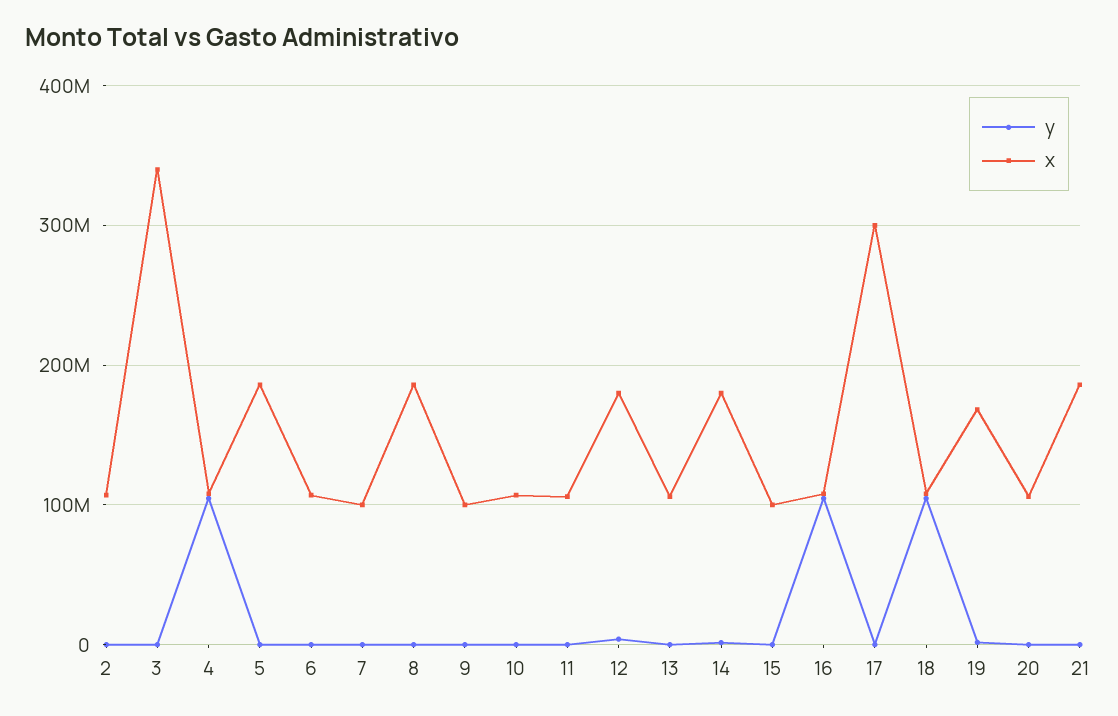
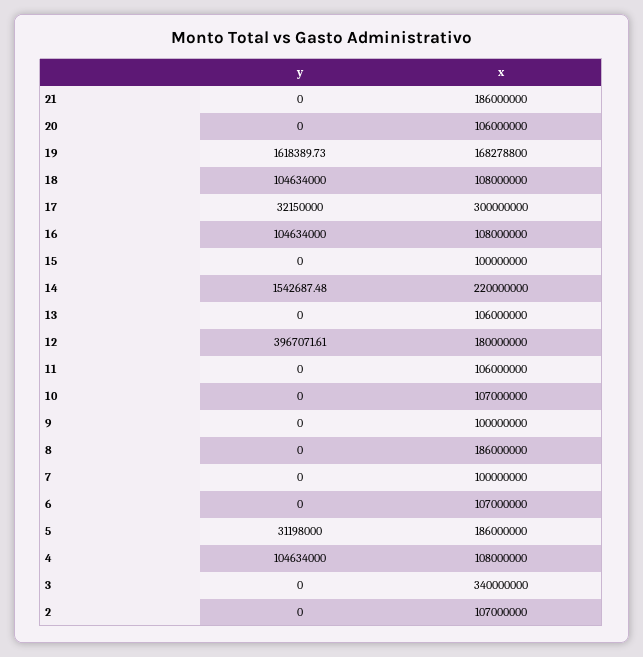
  {
    "y": {
      "2": 0,
      "3": 0,
      "4": 104634000,
-     "5": 0,
+     "5": 31198000,
      "6": 0,
      "7": 0,
      "8": 0,
      "9": 0,
      "10": 0,
      "11": 0,
      "12": 3967071.61,
      "13": 0,
      "14": 1542687.48,
      "15": 0,
      "16": 104634000,
-     "17": 0,
+     "17": 32150000,
      "18": 104634000,
      "19": 1618389.73,
      "20": 0,
      "21": 0
    },
    "x": {
      "2": 107000000,
      "3": 340000000,
      "4": 108000000,
      "5": 186000000,
      "6": 107000000,
      "7": 100000000,
      "8": 186000000,
      "9": 100000000,
      "10": 107000000,
      "11": 106000000,
      "12": 180000000,
      "13": 106000000,
-     "14": 180000000,
+     "14": 220000000,
      "15": 100000000,
      "16": 108000000,
      "17": 300000000,
      "18": 108000000,
      "19": 168278800,
      "20": 106000000,
      "21": 186000000
    }
  }

